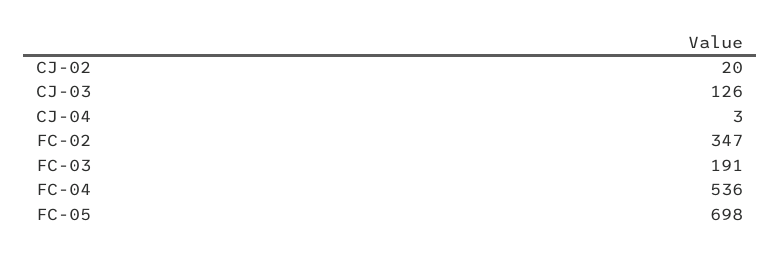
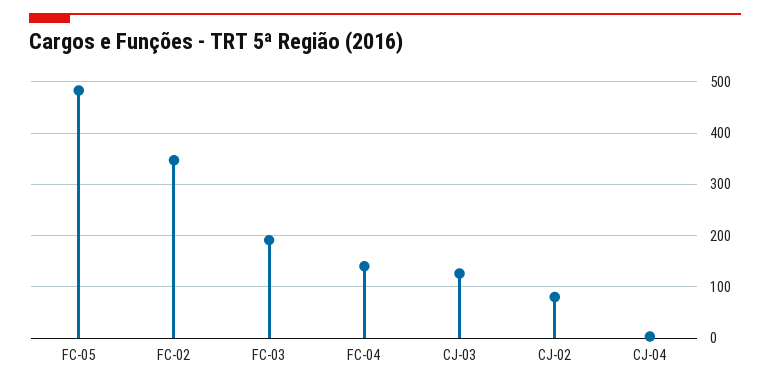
  {
-   "CJ-02": 20,
+   "CJ-02": 80,
    "CJ-03": 126,
    "CJ-04": 3,
    "FC-02": 347,
    "FC-03": 191,
-   "FC-04": 536,
+   "FC-04": 140,
-   "FC-05": 698
+   "FC-05": 480
  }

